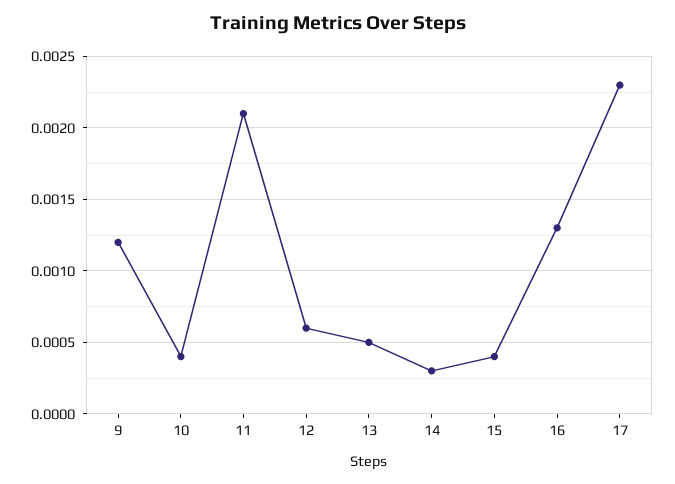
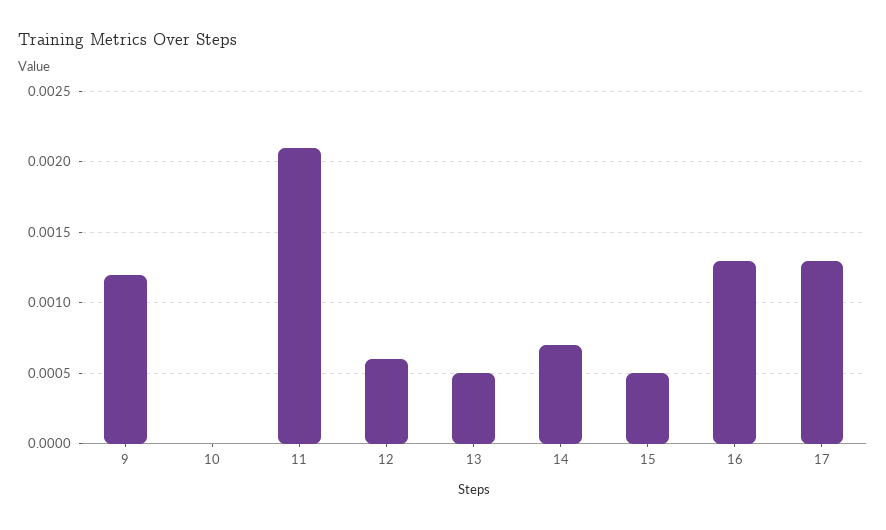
  {
    "9": 0.0012,
-   "10": 0.0004,
+   "10": 0,
    "11": 0.0021,
    "12": 0.0006,
    "13": 0.0005,
-   "14": 0.0003,
+   "14": 0.0007,
-   "15": 0.0004,
+   "15": 0.0005,
    "16": 0.0013,
-   "17": 0.0023
+   "17": 0.0013
  }

